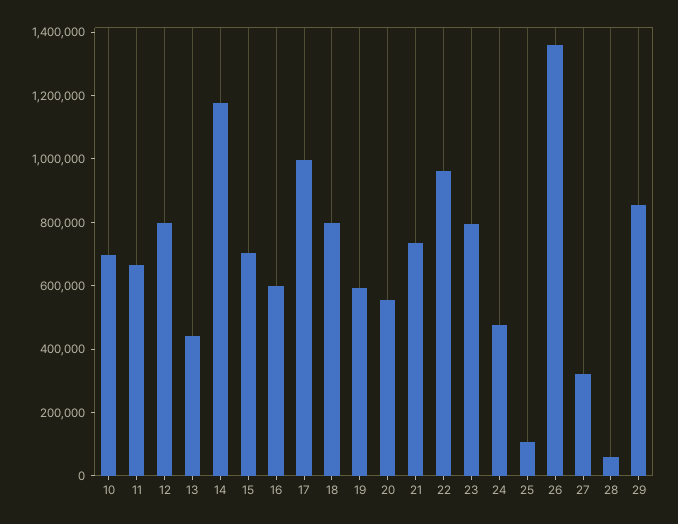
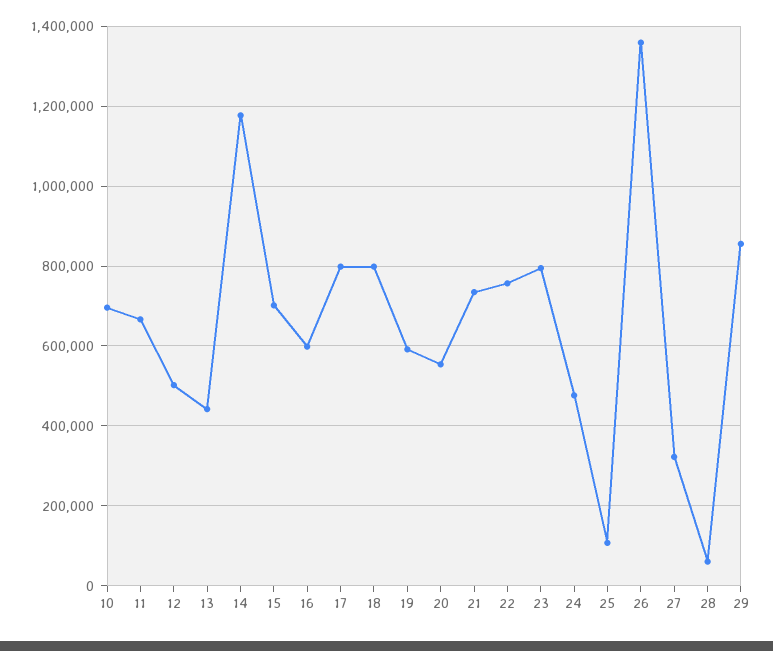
  {
    "10": 700000,
    "11": 660000,
-   "12": 800000,
+   "12": 500000,
    "13": 440000,
    "14": 1180000,
    "15": 700000,
    "16": 600000,
-   "17": 1000000,
+   "17": 800000,
    "18": 800000,
    "19": 600000,
    "20": 560000,
    "21": 740000,
-   "22": 950000,
+   "22": 760000,
    "23": 800000,
    "24": 480000,
    "25": 100000,
    "26": 1360000,
    "27": 320000,
    "28": 60000,
    "29": 860000
  }

